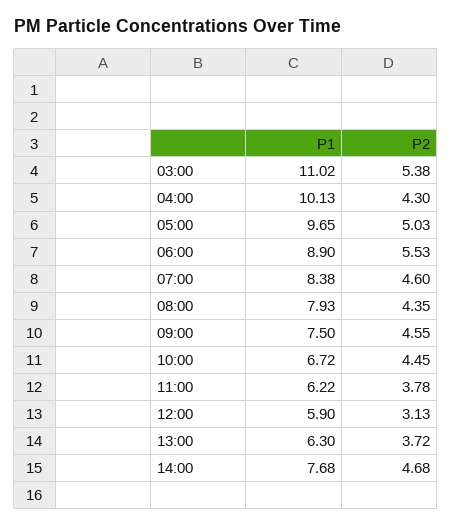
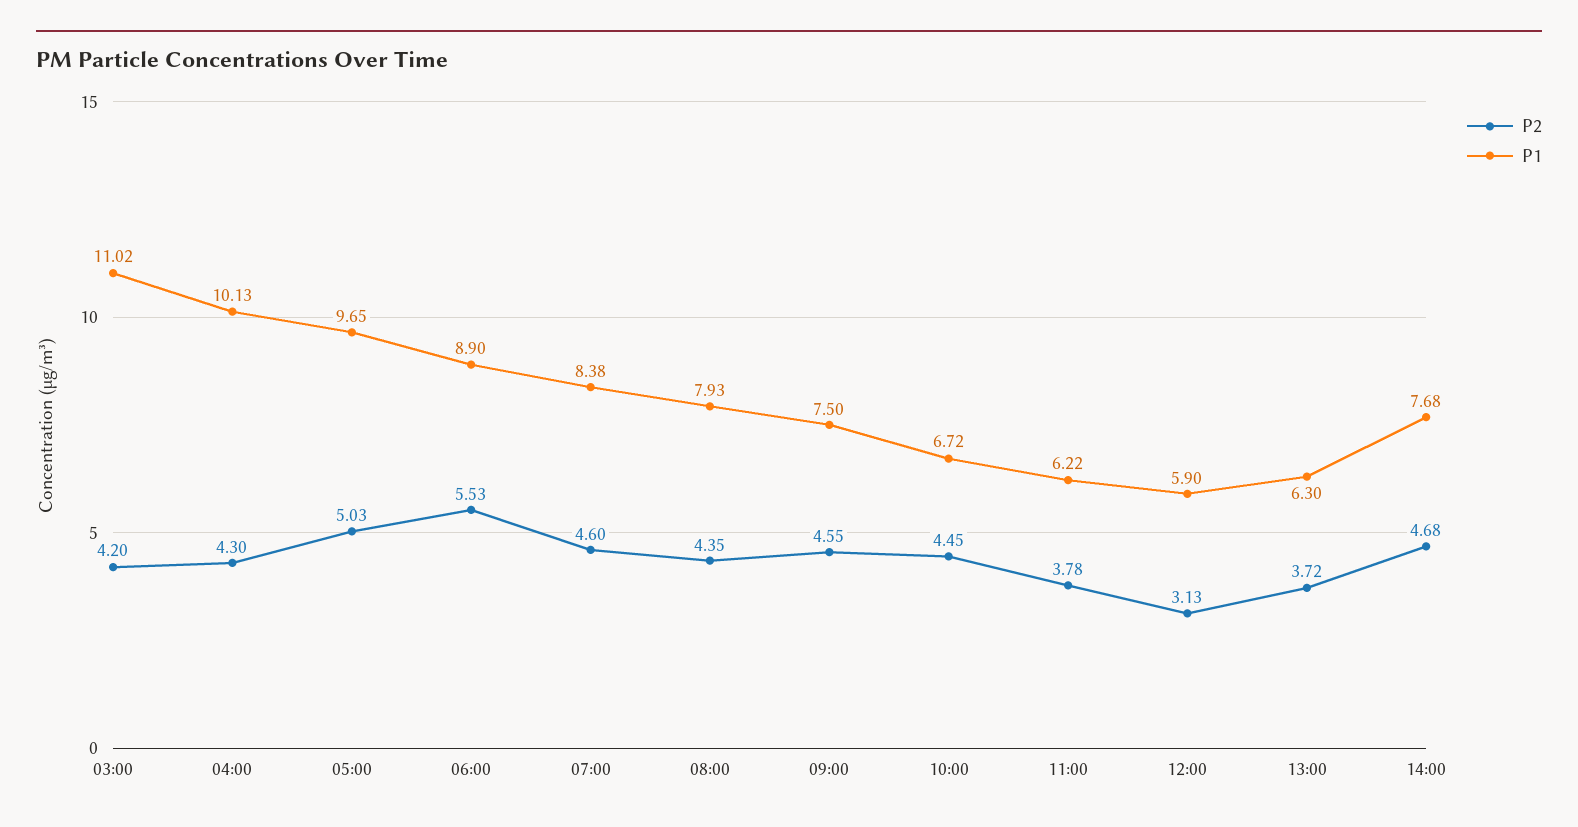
  {
    "P1": {
      "03:00": 11.02,
      "04:00": 10.13,
      "05:00": 9.65,
      "06:00": 8.9,
      "07:00": 8.38,
      "08:00": 7.93,
      "09:00": 7.5,
      "10:00": 6.72,
      "11:00": 6.22,
      "12:00": 5.9,
      "13:00": 6.3,
      "14:00": 7.68
    },
    "P2": {
-     "03:00": 5.38,
+     "03:00": 4.2,
      "04:00": 4.3,
      "05:00": 5.03,
      "06:00": 5.53,
      "07:00": 4.6,
      "08:00": 4.35,
      "09:00": 4.55,
      "10:00": 4.45,
      "11:00": 3.78,
      "12:00": 3.13,
      "13:00": 3.72,
      "14:00": 4.68
    }
  }

